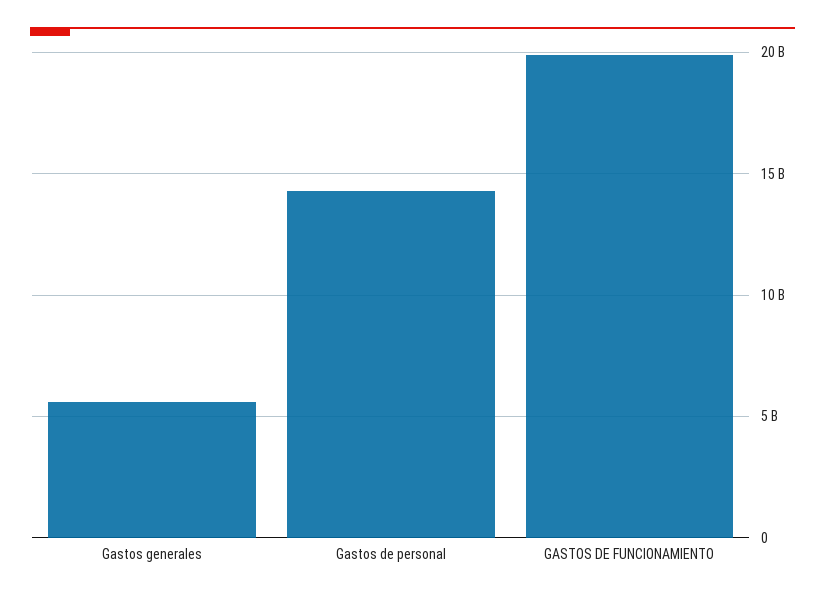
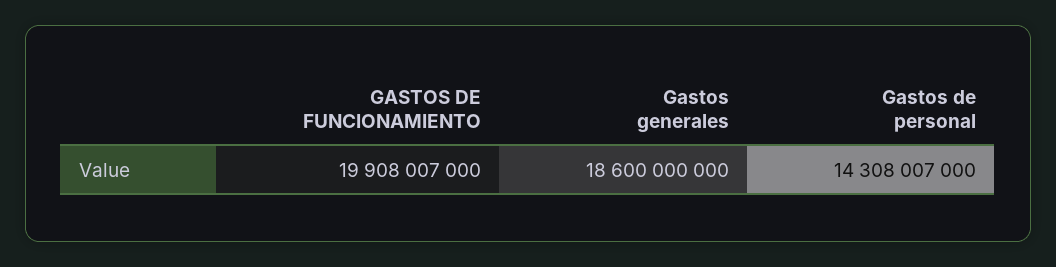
  {
-   "Gastos generales": 5500000000,
+   "Gastos generales": 18600000000,
    "Gastos de personal": 14308007000,
    "GASTOS DE FUNCIONAMIENTO": 19908007000
  }

